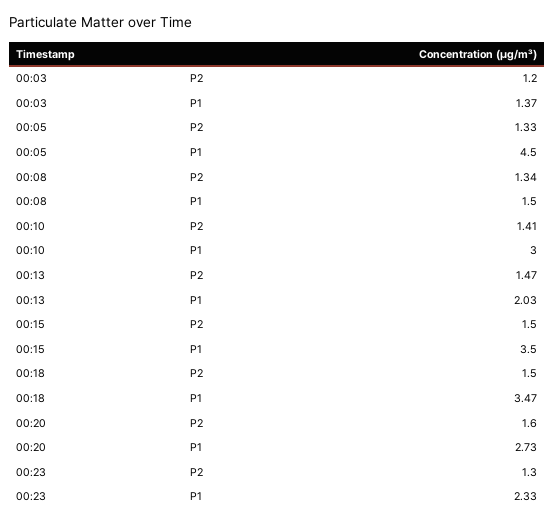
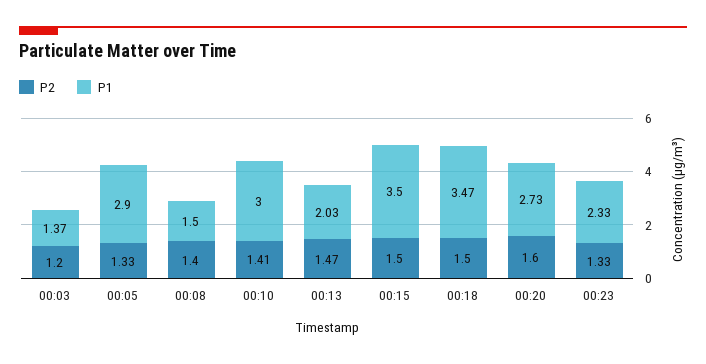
  {
    "P2": {
      "00:03": 1.2,
      "00:05": 1.33,
-     "00:08": 1.34,
+     "00:08": 1.4,
      "00:10": 1.41,
      "00:13": 1.47,
      "00:15": 1.5,
      "00:18": 1.5,
      "00:20": 1.6,
-     "00:23": 1.3
+     "00:23": 1.33
    },
    "P1": {
      "00:03": 1.37,
-     "00:05": 4.5,
+     "00:05": 2.9,
      "00:08": 1.5,
      "00:10": 3,
      "00:13": 2.03,
      "00:15": 3.5,
      "00:18": 3.47,
      "00:20": 2.73,
      "00:23": 2.33
    }
  }

